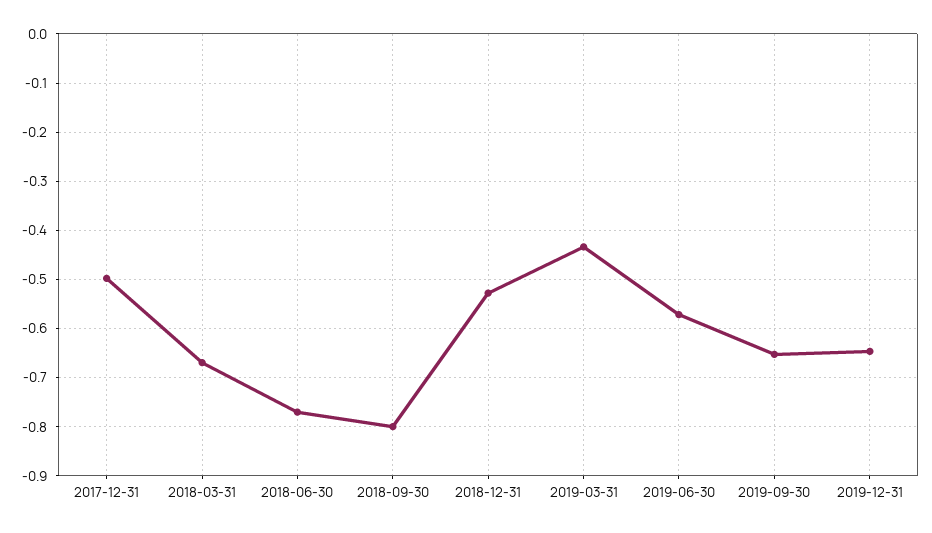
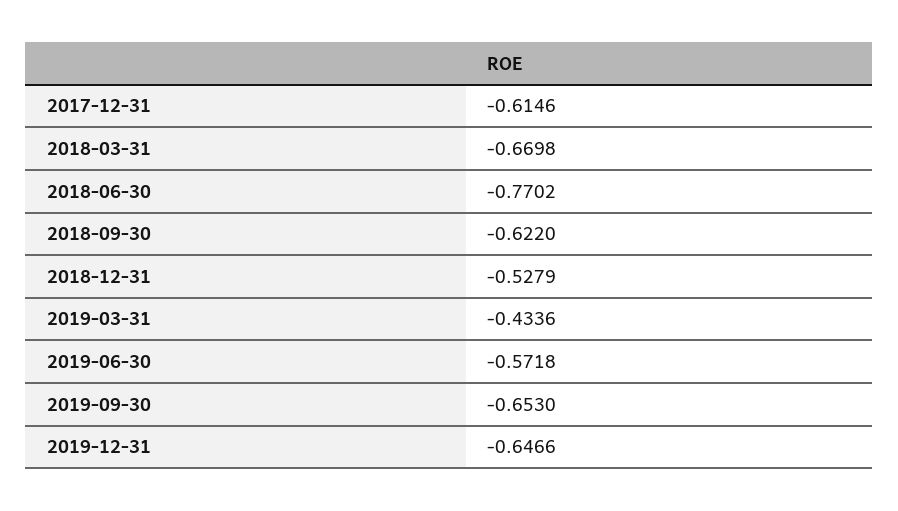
  {
-   "2017-12-31": -0.5,
+   "2017-12-31": -0.6146,
    "2018-03-31": -0.6698,
    "2018-06-30": -0.7702,
-   "2018-09-30": -0.8,
+   "2018-09-30": -0.622,
    "2018-12-31": -0.5279,
    "2019-03-31": -0.4336,
    "2019-06-30": -0.5718,
    "2019-09-30": -0.653,
    "2019-12-31": -0.6466
  }

